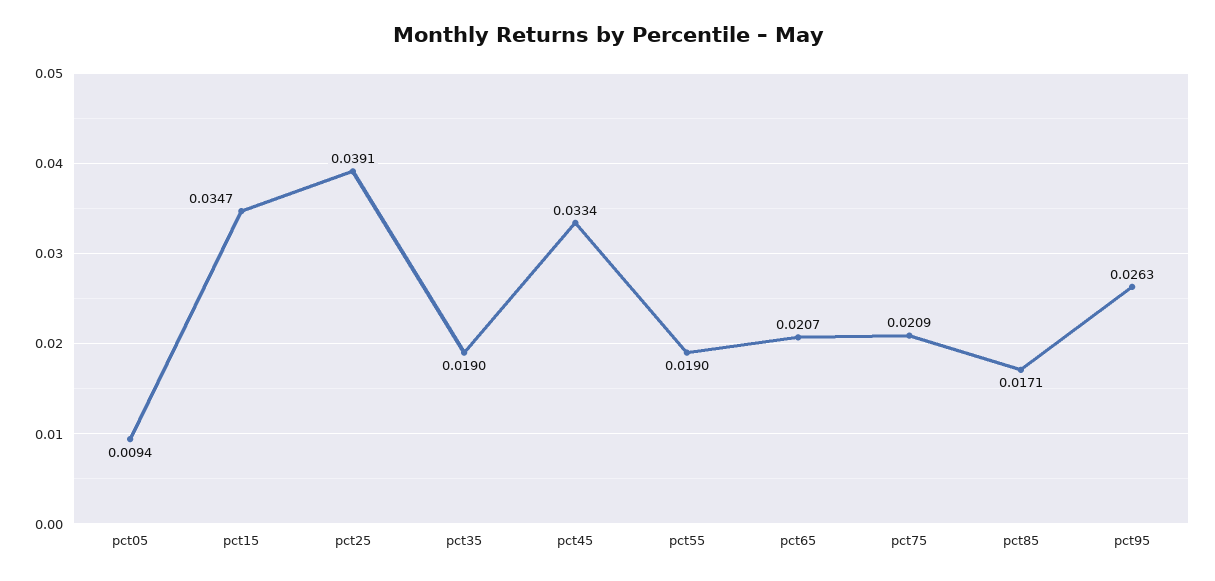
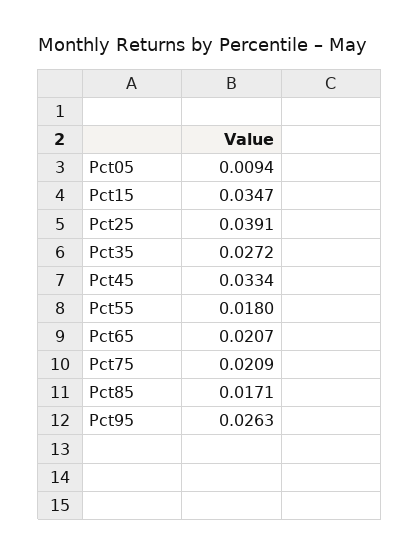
  {
    "pct05": 0.0094,
    "pct15": 0.0347,
    "pct25": 0.0391,
-   "pct35": 0.019,
+   "pct35": 0.0272,
    "pct45": 0.0334,
-   "pct55": 0.019,
+   "pct55": 0.018,
    "pct65": 0.0207,
    "pct75": 0.0209,
    "pct85": 0.0171,
    "pct95": 0.0263
  }

